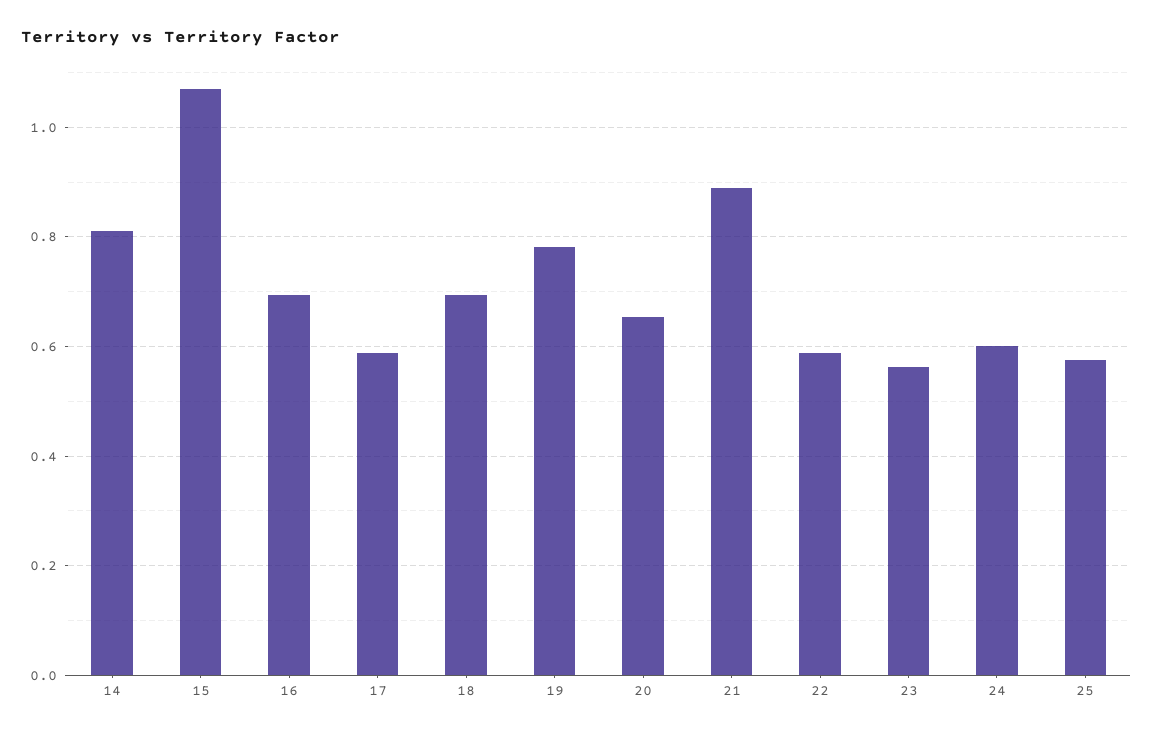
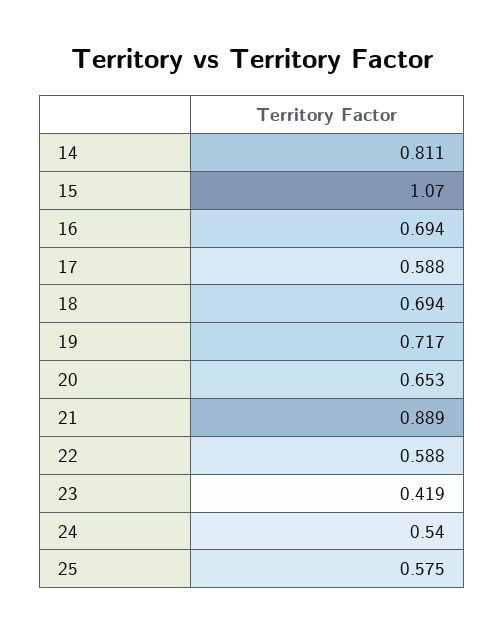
  {
    "14": 0.811,
    "15": 1.07,
    "16": 0.694,
    "17": 0.588,
    "18": 0.694,
-   "19": 0.78,
+   "19": 0.717,
    "20": 0.653,
    "21": 0.889,
    "22": 0.588,
-   "23": 0.56,
+   "23": 0.419,
-   "24": 0.6,
+   "24": 0.54,
    "25": 0.575
  }

